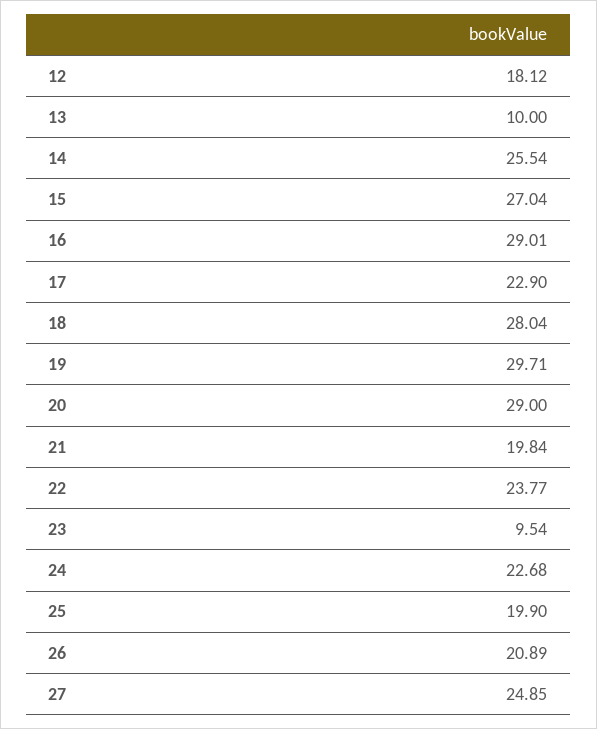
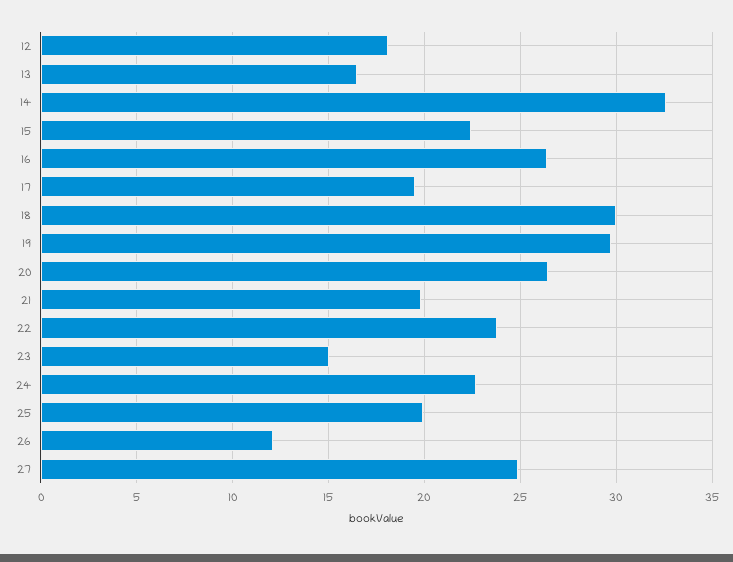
  {
    "12": 18.12,
-   "13": 10,
+   "13": 16.5,
-   "14": 25.54,
+   "14": 32.5,
-   "15": 27.04,
+   "15": 22.5,
-   "16": 29.01,
+   "16": 26.5,
-   "17": 22.9,
+   "17": 19.5,
-   "18": 28.04,
+   "18": 30,
    "19": 29.71,
-   "20": 29,
+   "20": 26.5,
    "21": 19.84,
    "22": 23.77,
-   "23": 9.54,
+   "23": 15,
    "24": 22.68,
    "25": 19.9,
-   "26": 20.89,
+   "26": 12,
    "27": 24.85
  }

